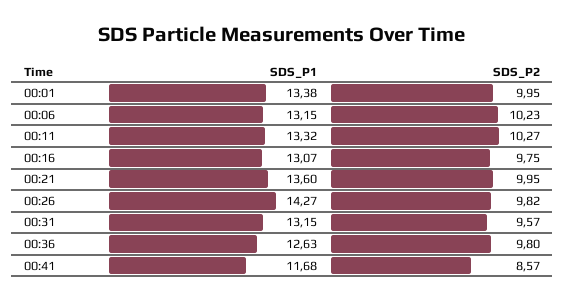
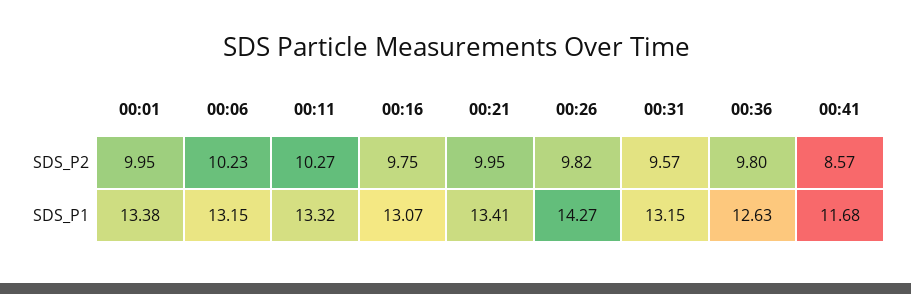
  {
    "SDS_P1": {
      "00:01": 13.38,
      "00:06": 13.15,
      "00:11": 13.32,
      "00:16": 13.07,
-     "00:21": 13.6,
+     "00:21": 13.41,
      "00:26": 14.27,
      "00:31": 13.15,
      "00:36": 12.63,
      "00:41": 11.68
    },
    "SDS_P2": {
      "00:01": 9.95,
      "00:06": 10.23,
      "00:11": 10.27,
      "00:16": 9.75,
      "00:21": 9.95,
      "00:26": 9.82,
      "00:31": 9.57,
      "00:36": 9.8,
      "00:41": 8.57
    }
  }

